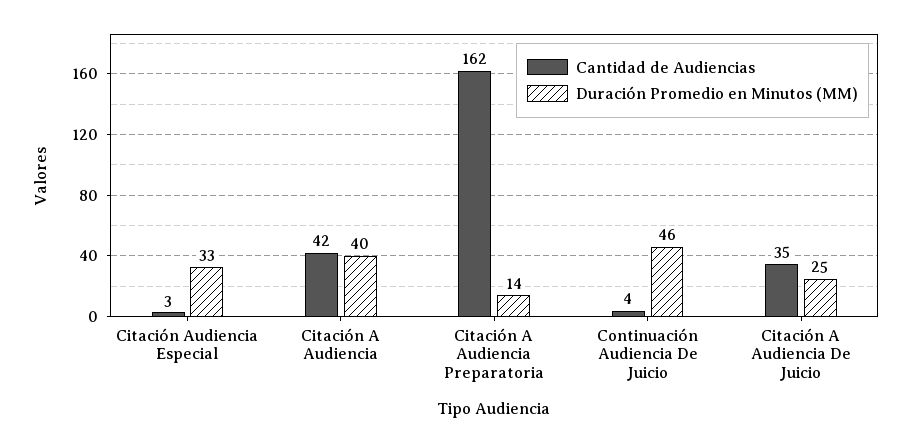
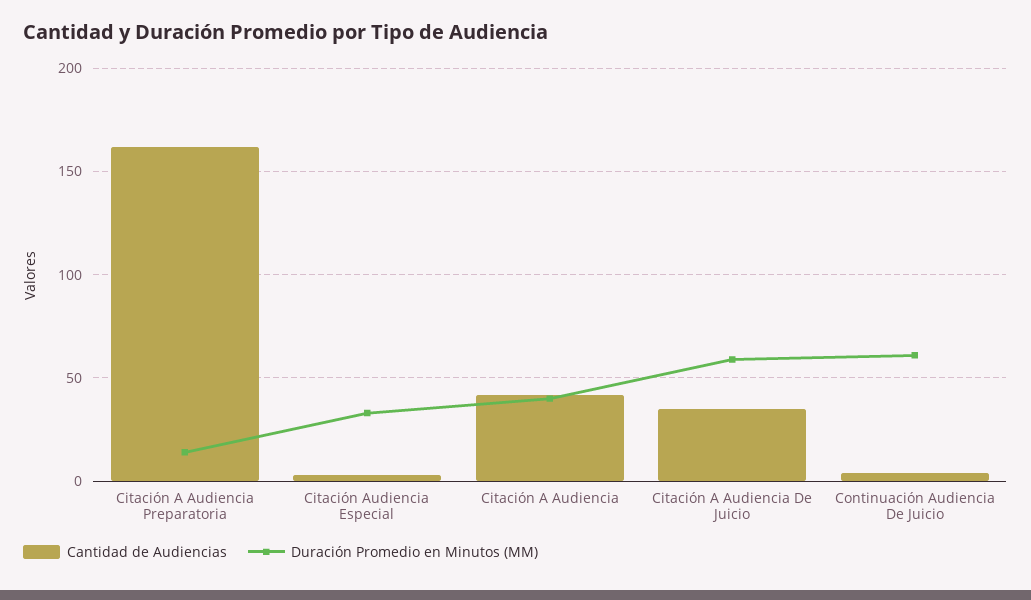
  {
    "Cantidad de Audiencias": {
      "Citación Audiencia Especial": 3,
      "Citación A Audiencia": 42,
      "Citación A Audiencia Preparatoria": 162,
      "Continuación Audiencia De Juicio": 4,
      "Citación A Audiencia De Juicio": 35
    },
    "Duración Promedio en Minutos (MM)": {
      "Citación Audiencia Especial": 33,
      "Citación A Audiencia": 40,
      "Citación A Audiencia Preparatoria": 14,
-     "Continuación Audiencia De Juicio": 46,
+     "Continuación Audiencia De Juicio": 60,
-     "Citación A Audiencia De Juicio": 25
+     "Citación A Audiencia De Juicio": 60
    }
  }

